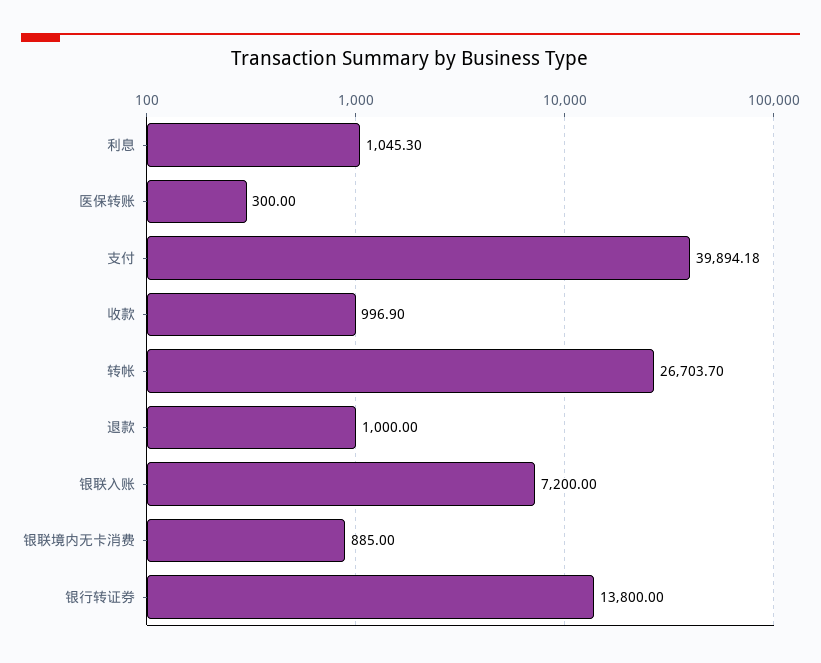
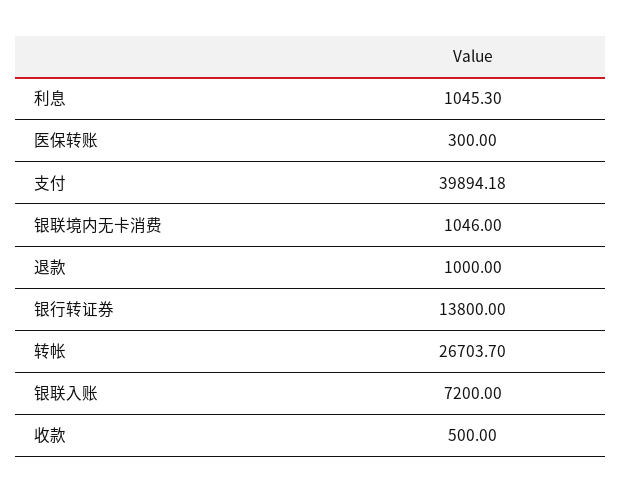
  {
    "利息": 1045.3,
    "医保转账": 300,
    "支付": 39894.18,
-   "收款": 996.9,
+   "收款": 500,
    "转帐": 26703.7,
    "退款": 1000,
    "银联入账": 7200,
-   "银联境内无卡消费": 885,
+   "银联境内无卡消费": 1046,
    "银行转证券": 13800
  }

